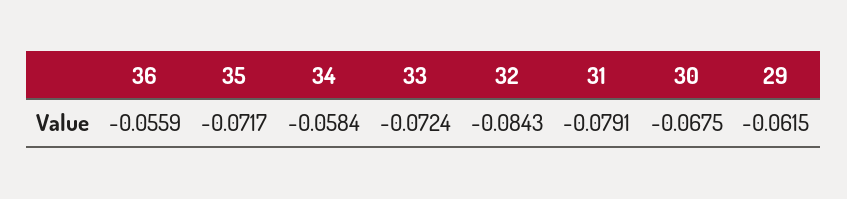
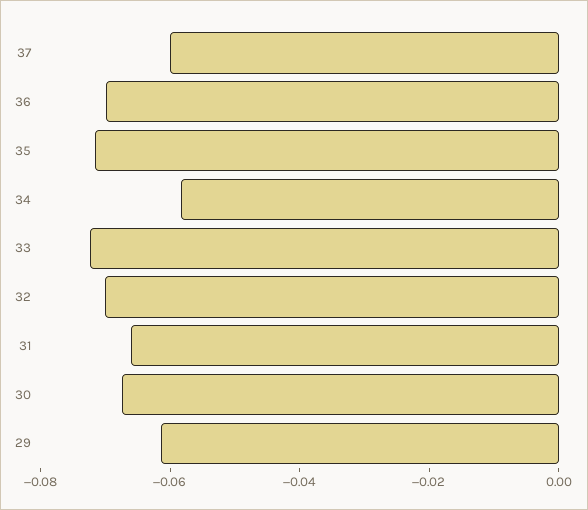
  {
-   "36": -0.0559,
+   "36": -0.07,
    "35": -0.0717,
    "34": -0.0584,
    "33": -0.0724,
-   "32": -0.0843,
+   "32": -0.07,
-   "31": -0.0791,
+   "31": -0.065,
    "30": -0.0675,
-   "29": -0.0615
+   "29": -0.0615,
+   "37": -0.06
  }

